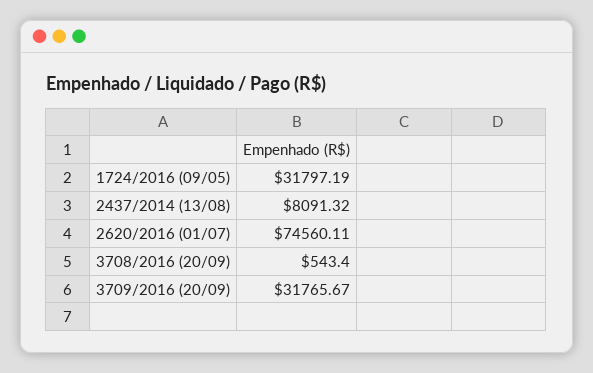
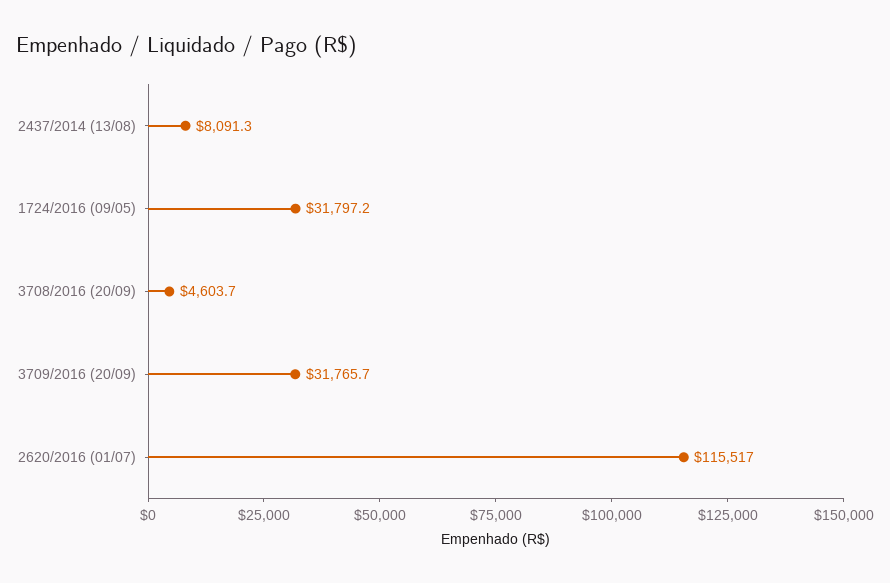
  {
    "1724/2016 (09/05)": 31797.19,
    "2437/2014 (13/08)": 8091.32,
-   "2620/2016 (01/07)": 74560.11,
+   "2620/2016 (01/07)": 115517,
-   "3708/2016 (20/09)": 543.4,
+   "3708/2016 (20/09)": 4603.7,
    "3709/2016 (20/09)": 31765.67
  }

